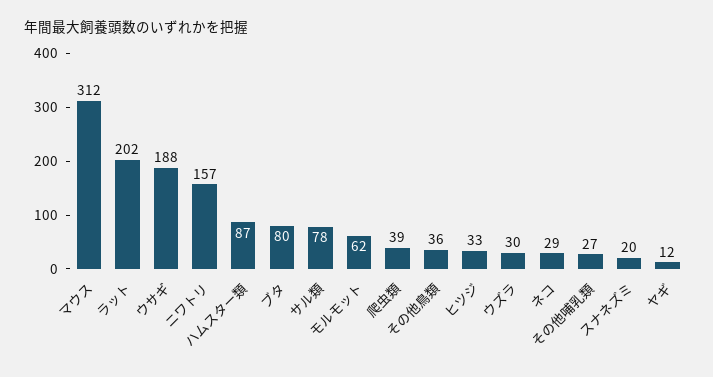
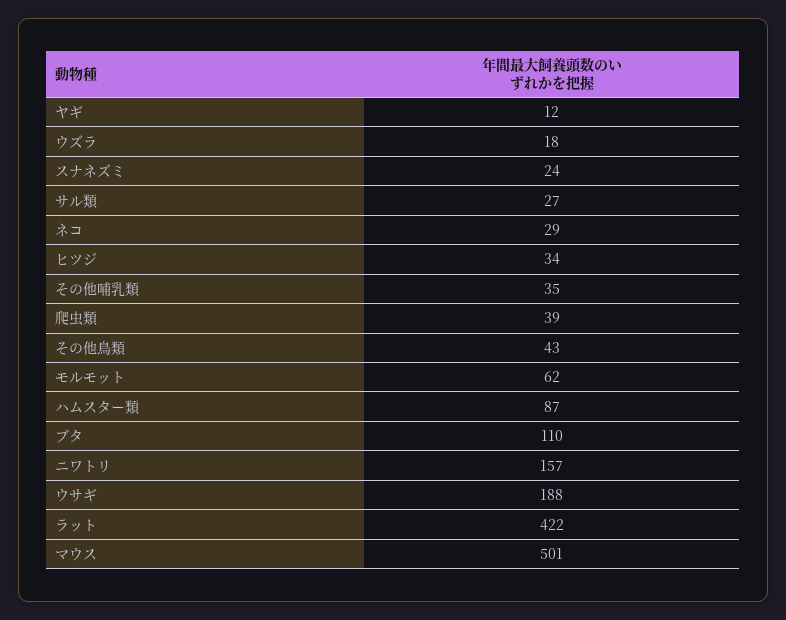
  {
-   "マウス": 312,
+   "マウス": 501,
-   "ラット": 202,
+   "ラット": 422,
    "ウサギ": 188,
    "ニワトリ": 157,
    "ハムスター類": 87,
-   "ブタ": 80,
+   "ブタ": 110,
-   "サル類": 78,
+   "サル類": 27,
    "モルモット": 62,
    "爬虫類": 39,
-   "その他鳥類": 36,
+   "その他鳥類": 43,
-   "ヒツジ": 33,
+   "ヒツジ": 34,
-   "ウズラ": 30,
+   "ウズラ": 18,
    "ネコ": 29,
-   "その他哺乳類": 27,
+   "その他哺乳類": 35,
-   "スナネズミ": 20,
+   "スナネズミ": 24,
    "ヤギ": 12
  }

